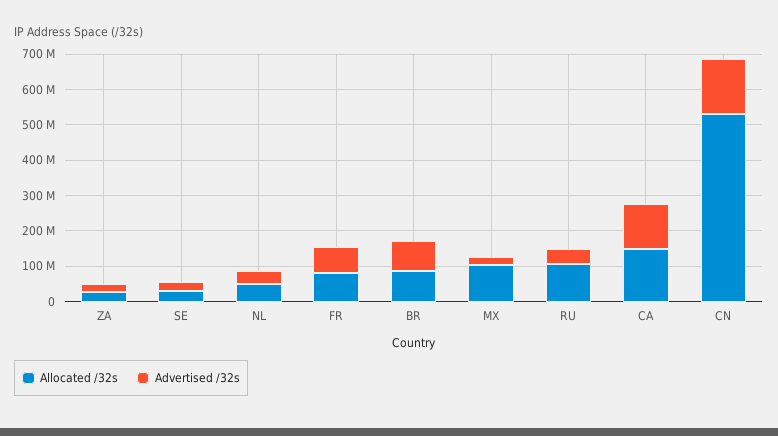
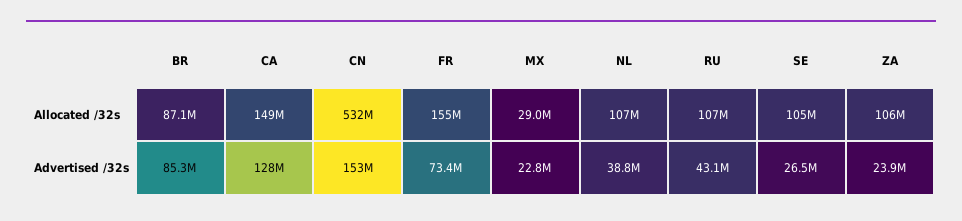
  {
    "Allocated /32s": {
-     "ZA": 25000000,
+     "ZA": 106000000,
-     "SE": 25000000,
+     "SE": 105000000,
-     "NL": 50000000,
+     "NL": 107000000,
-     "FR": 75000000,
+     "FR": 155000000,
      "BR": 87100000,
-     "MX": 100000000,
+     "MX": 29000000,
      "RU": 107000000,
      "CA": 149000000,
      "CN": 532000000
    },
    "Advertised /32s": {
      "ZA": 23900000,
      "SE": 26500000,
      "NL": 38800000,
      "FR": 73400000,
      "BR": 85300000,
      "MX": 22800000,
      "RU": 43100000,
      "CA": 128000000,
      "CN": 153000000
    }
  }

